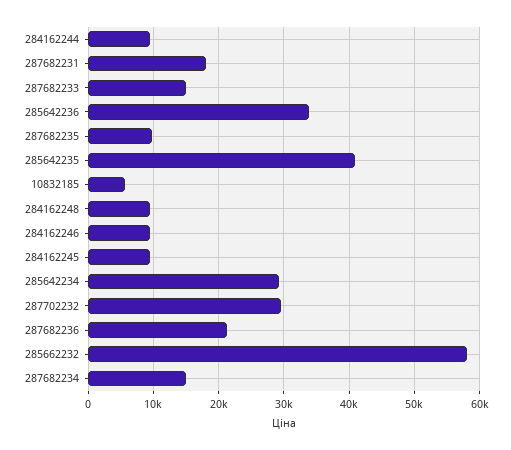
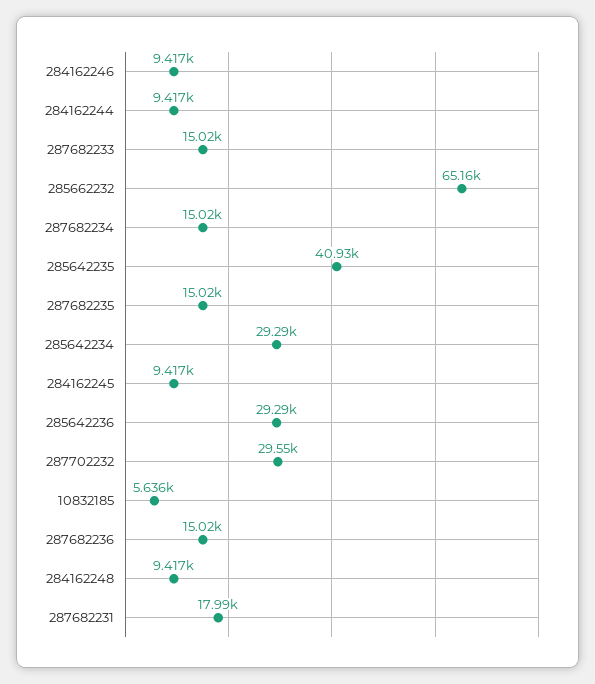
  {
    "284162244": 9417,
    "287682231": 17990,
    "287682233": 15020,
-   "285642236": 34000,
+   "285642236": 29290,
-   "287682235": 10000,
+   "287682235": 15020,
    "285642235": 40930,
    "10832185": 5636,
    "284162248": 9417,
    "284162246": 9417,
    "284162245": 9417,
    "285642234": 29290,
    "287702232": 29550,
-   "287682236": 21000,
+   "287682236": 15020,
-   "285662232": 58000,
+   "285662232": 65160,
    "287682234": 15020
  }

